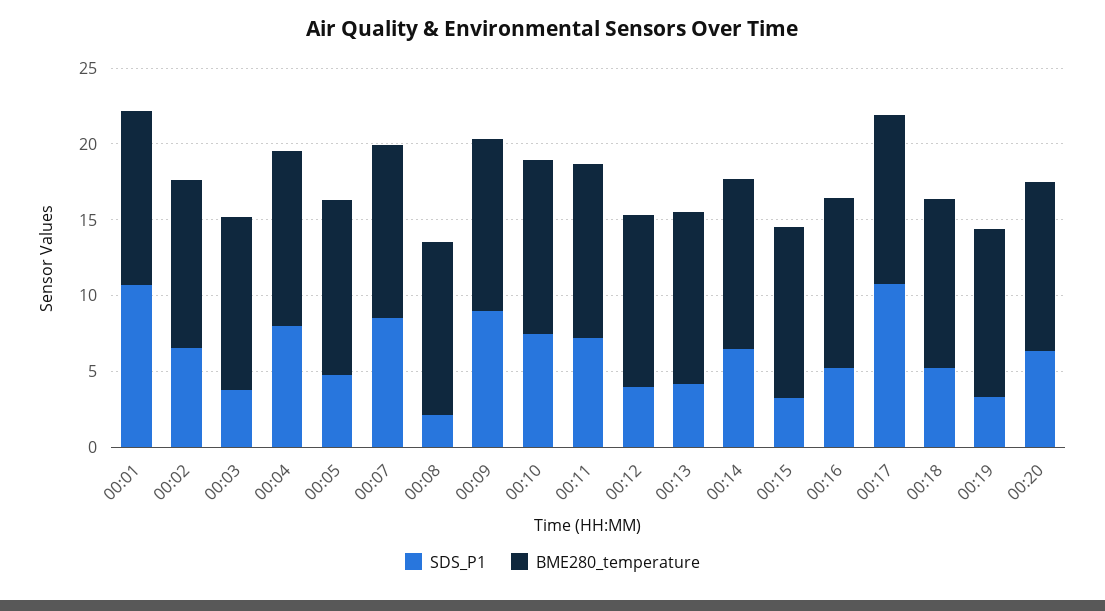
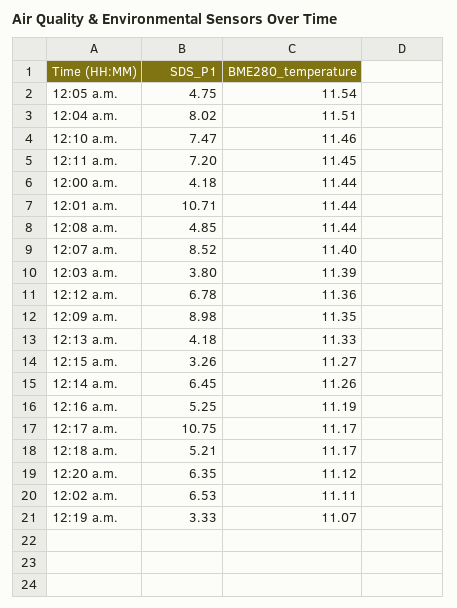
  {
    "SDS_P1": {
      "00:01": 10.71,
      "00:02": 6.53,
      "00:03": 3.8,
      "00:04": 8.02,
      "00:05": 4.75,
      "00:07": 8.52,
-     "00:08": 2,
+     "00:08": 4.85,
      "00:09": 8.98,
      "00:10": 7.47,
      "00:11": 7.2,
-     "00:12": 4,
+     "00:12": 6.78,
      "00:13": 4.18,
      "00:14": 6.45,
      "00:15": 3.26,
      "00:16": 5.25,
      "00:17": 10.75,
      "00:18": 5.21,
      "00:19": 3.33,
-     "00:20": 6.35
+     "00:20": 6.35,
+     "12:00 a.m.": 4.18
    },
    "BME280_temperature": {
      "00:01": 11.44,
      "00:02": 11.11,
      "00:03": 11.39,
      "00:04": 11.51,
      "00:05": 11.54,
      "00:07": 11.4,
      "00:08": 11.44,
      "00:09": 11.35,
      "00:10": 11.46,
      "00:11": 11.45,
      "00:12": 11.36,
      "00:13": 11.33,
      "00:14": 11.26,
      "00:15": 11.27,
      "00:16": 11.19,
      "00:17": 11.17,
      "00:18": 11.17,
      "00:19": 11.07,
-     "00:20": 11.12
+     "00:20": 11.12,
+     "12:00 a.m.": 11.44
    }
  }

